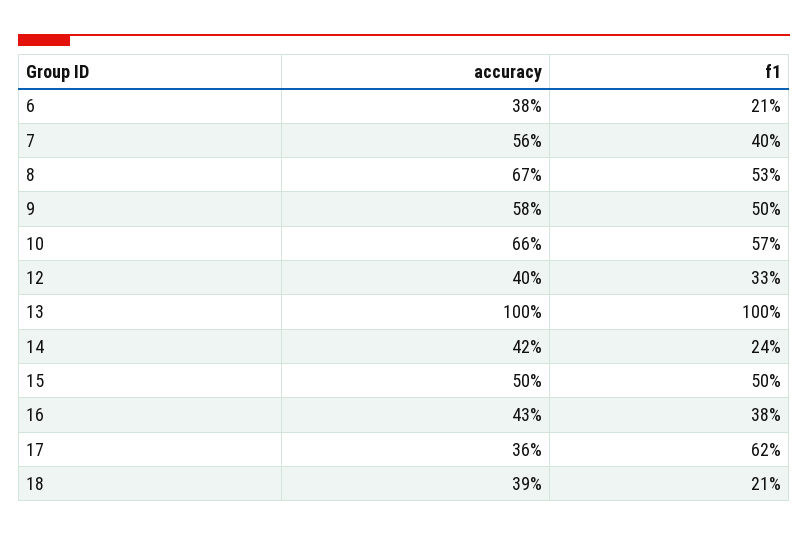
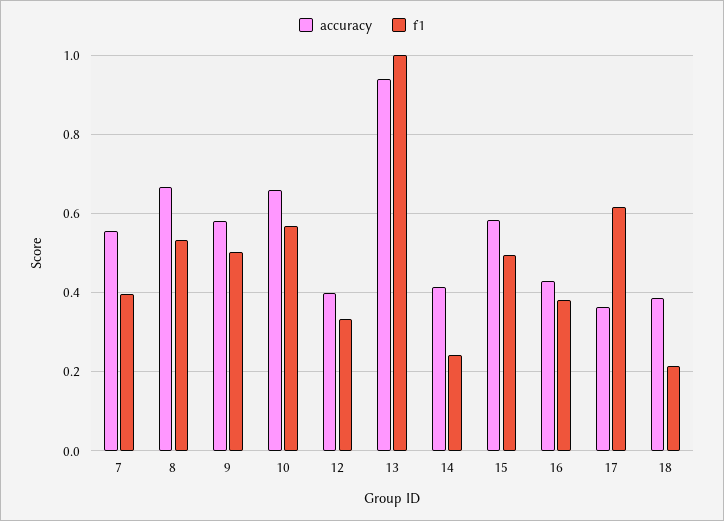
  {
    "accuracy": {
-     "6": 0.38,
      "7": 0.56,
      "8": 0.67,
      "9": 0.58,
      "10": 0.66,
      "12": 0.4,
-     "13": 1,
+     "13": 0.94,
      "14": 0.42,
-     "15": 0.5,
+     "15": 0.58,
      "16": 0.43,
      "17": 0.36,
      "18": 0.39
    },
    "f1": {
-     "6": 0.21,
      "7": 0.4,
      "8": 0.53,
      "9": 0.5,
      "10": 0.57,
      "12": 0.33,
      "13": 1,
      "14": 0.24,
      "15": 0.5,
      "16": 0.38,
      "17": 0.62,
      "18": 0.21
    }
  }

